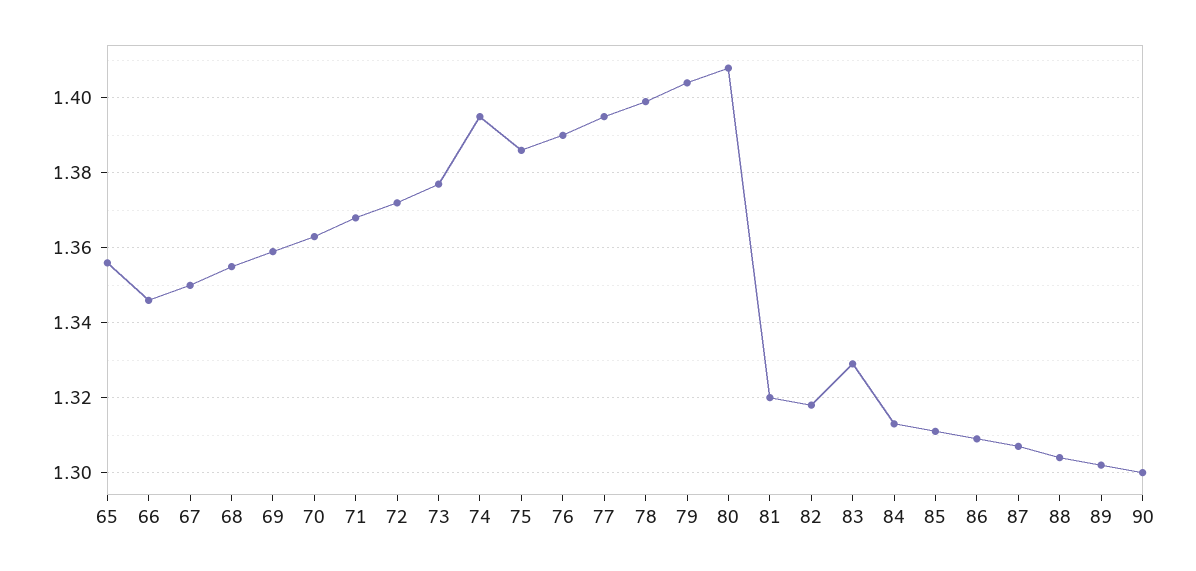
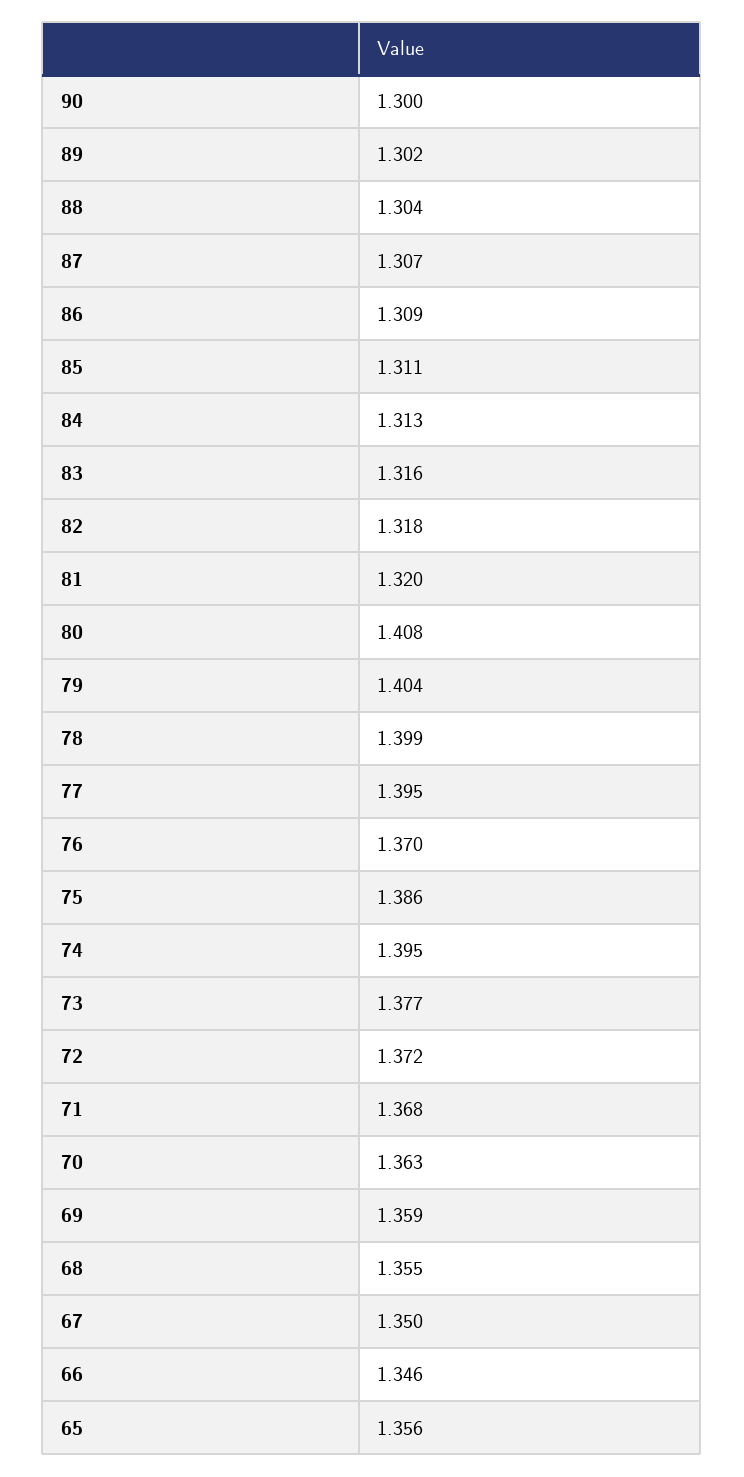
  {
    "65": 1.356,
    "66": 1.346,
    "67": 1.35,
    "68": 1.355,
    "69": 1.359,
    "70": 1.363,
    "71": 1.368,
    "72": 1.372,
    "73": 1.377,
    "74": 1.395,
    "75": 1.386,
-   "76": 1.39,
+   "76": 1.37,
    "77": 1.395,
    "78": 1.399,
    "79": 1.404,
    "80": 1.408,
    "81": 1.32,
    "82": 1.318,
-   "83": 1.33,
+   "83": 1.316,
    "84": 1.313,
    "85": 1.311,
    "86": 1.309,
    "87": 1.307,
    "88": 1.304,
    "89": 1.302,
    "90": 1.3
  }

